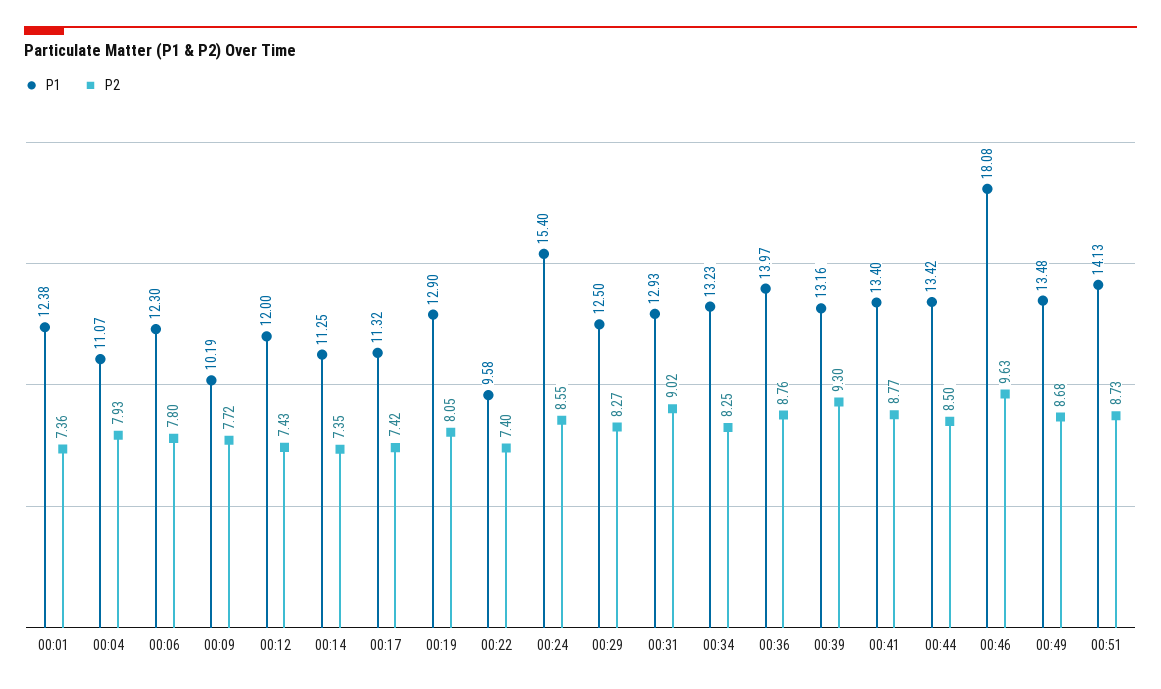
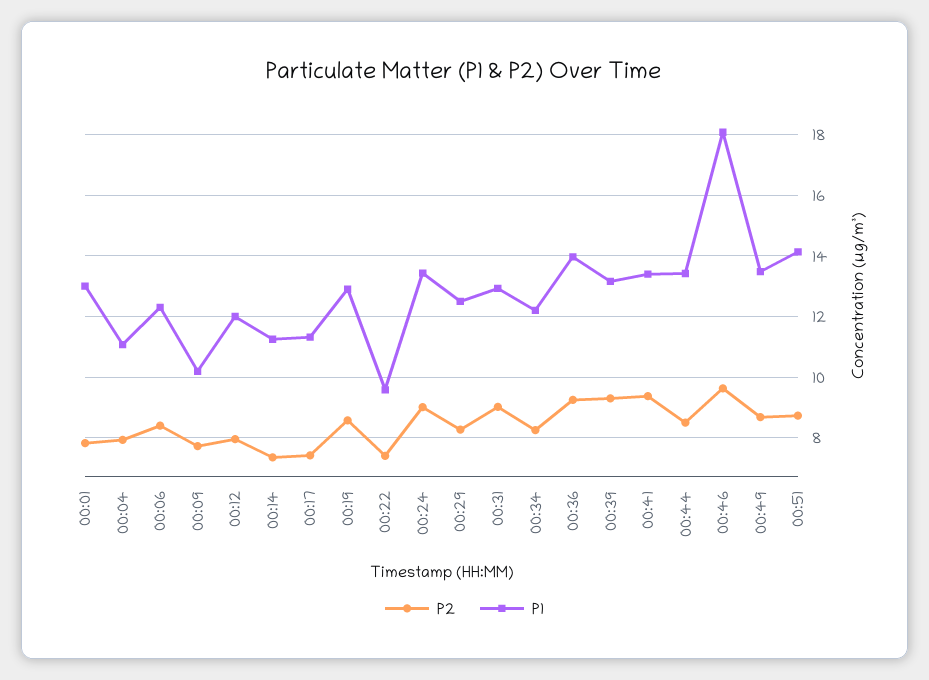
  {
    "P1": {
-     "00:01": 12.38,
+     "00:01": 13,
      "00:04": 11.07,
      "00:06": 12.3,
      "00:09": 10.19,
      "00:12": 12,
      "00:14": 11.25,
      "00:17": 11.32,
      "00:19": 12.9,
      "00:22": 9.58,
-     "00:24": 15.4,
+     "00:24": 13.4,
      "00:29": 12.5,
      "00:31": 12.93,
-     "00:34": 13.23,
+     "00:34": 12.2,
      "00:36": 13.97,
      "00:39": 13.16,
      "00:41": 13.4,
      "00:44": 13.42,
      "00:46": 18.08,
      "00:49": 13.48,
      "00:51": 14.13
    },
    "P2": {
-     "00:01": 7.36,
+     "00:01": 7.8,
      "00:04": 7.93,
-     "00:06": 7.8,
+     "00:06": 8.4,
      "00:09": 7.72,
-     "00:12": 7.43,
+     "00:12": 8,
      "00:14": 7.35,
      "00:17": 7.42,
-     "00:19": 8.05,
+     "00:19": 8.6,
      "00:22": 7.4,
-     "00:24": 8.55,
+     "00:24": 9,
      "00:29": 8.27,
      "00:31": 9.02,
      "00:34": 8.25,
-     "00:36": 8.76,
+     "00:36": 9.2,
      "00:39": 9.3,
-     "00:41": 8.77,
+     "00:41": 9.4,
      "00:44": 8.5,
      "00:46": 9.63,
      "00:49": 8.68,
      "00:51": 8.73
    }
  }

